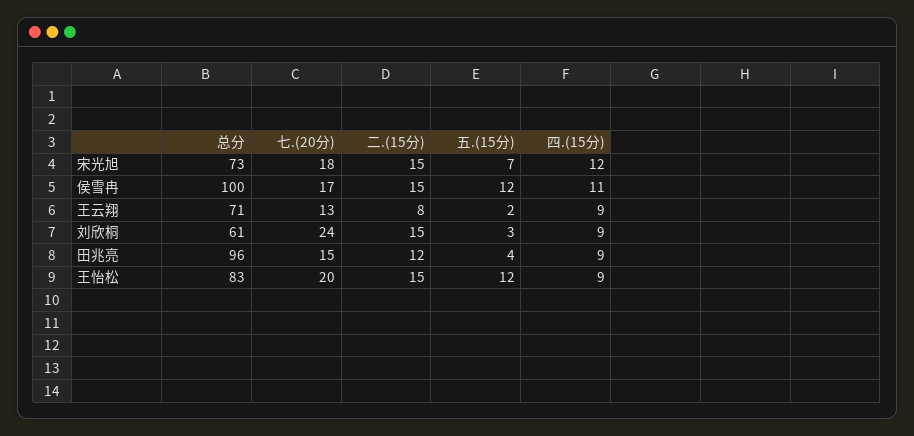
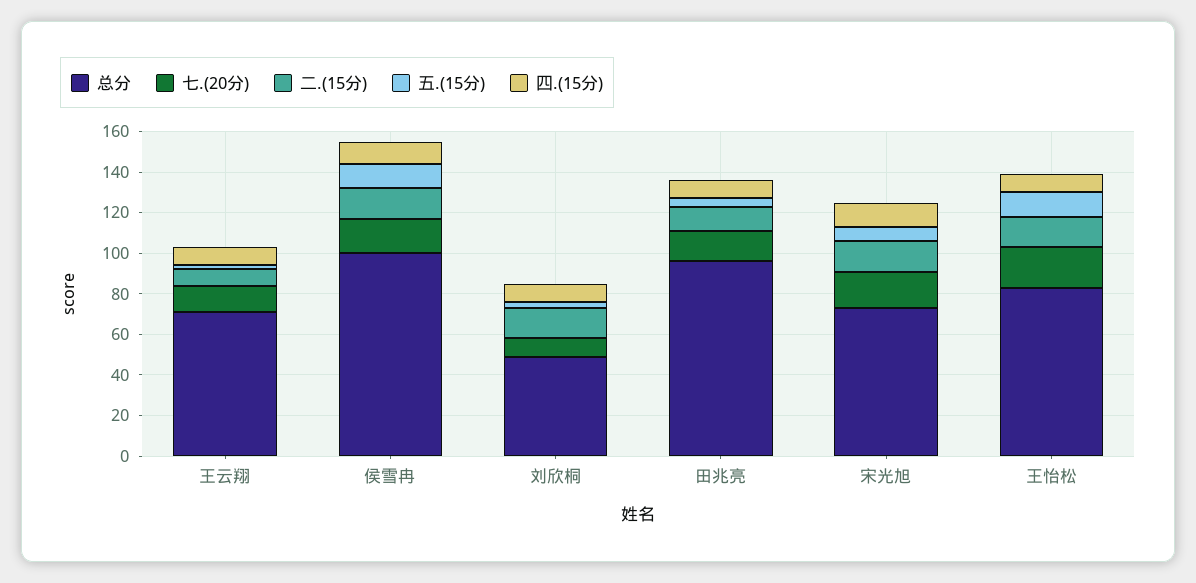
  {
    "总分": {
      "宋光旭": 73,
      "侯雪冉": 100,
      "王云翔": 71,
-     "刘欣桐": 61,
+     "刘欣桐": 50,
      "田兆亮": 96,
      "王怡松": 83
    },
    "七.(20分)": {
      "宋光旭": 18,
      "侯雪冉": 17,
      "王云翔": 13,
-     "刘欣桐": 24,
+     "刘欣桐": 10,
      "田兆亮": 15,
      "王怡松": 20
    },
    "二.(15分)": {
      "宋光旭": 15,
      "侯雪冉": 15,
      "王云翔": 8,
      "刘欣桐": 15,
      "田兆亮": 12,
      "王怡松": 15
    },
    "五.(15分)": {
      "宋光旭": 7,
      "侯雪冉": 12,
      "王云翔": 2,
      "刘欣桐": 3,
      "田兆亮": 4,
      "王怡松": 12
    },
    "四.(15分)": {
      "宋光旭": 12,
      "侯雪冉": 11,
      "王云翔": 9,
      "刘欣桐": 9,
      "田兆亮": 9,
      "王怡松": 9
    }
  }

